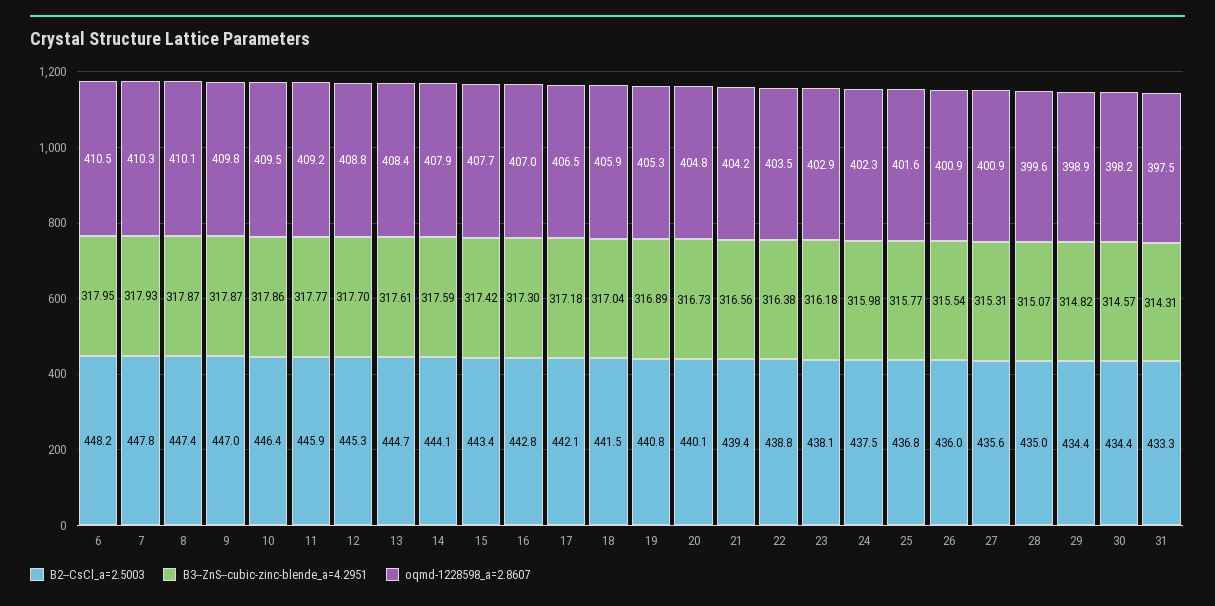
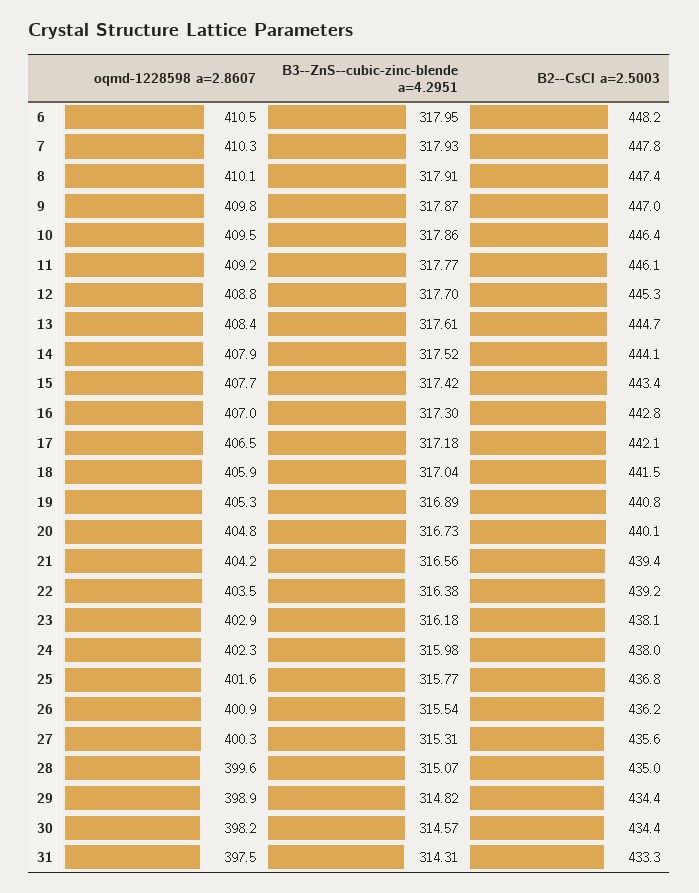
  {
    "B2--CsCl_a=2.5003": {
      "6": 448.2,
      "7": 447.8,
      "8": 447.4,
      "9": 447,
      "10": 446.4,
-     "11": 445.9,
+     "11": 446.1,
      "12": 445.3,
      "13": 444.7,
      "14": 444.1,
      "15": 443.4,
      "16": 442.8,
      "17": 442.1,
      "18": 441.5,
      "19": 440.8,
      "20": 440.1,
      "21": 439.4,
-     "22": 438.8,
+     "22": 439.2,
      "23": 438.1,
-     "24": 437.5,
+     "24": 438,
      "25": 436.8,
-     "26": 436,
+     "26": 436.2,
      "27": 435.6,
      "28": 435,
      "29": 434.4,
      "30": 434.4,
      "31": 433.3
    },
    "B3--ZnS--cubic-zinc-blende_a=4.2951": {
      "6": 317.95,
      "7": 317.93,
-     "8": 317.87,
+     "8": 317.91,
      "9": 317.87,
      "10": 317.86,
      "11": 317.77,
      "12": 317.7,
      "13": 317.61,
-     "14": 317.59,
+     "14": 317.52,
      "15": 317.42,
      "16": 317.3,
      "17": 317.18,
      "18": 317.04,
      "19": 316.89,
      "20": 316.73,
      "21": 316.56,
      "22": 316.38,
      "23": 316.18,
      "24": 315.98,
      "25": 315.77,
      "26": 315.54,
      "27": 315.31,
      "28": 315.07,
      "29": 314.82,
      "30": 314.57,
      "31": 314.31
    },
    "oqmd-1228598_a=2.8607": {
      "6": 410.5,
      "7": 410.3,
      "8": 410.1,
      "9": 409.8,
      "10": 409.5,
      "11": 409.2,
      "12": 408.8,
      "13": 408.4,
      "14": 407.9,
      "15": 407.7,
      "16": 407,
      "17": 406.5,
      "18": 405.9,
      "19": 405.3,
      "20": 404.8,
      "21": 404.2,
      "22": 403.5,
      "23": 402.9,
      "24": 402.3,
      "25": 401.6,
      "26": 400.9,
-     "27": 400.9,
+     "27": 400.3,
      "28": 399.6,
      "29": 398.9,
      "30": 398.2,
      "31": 397.5
    }
  }

